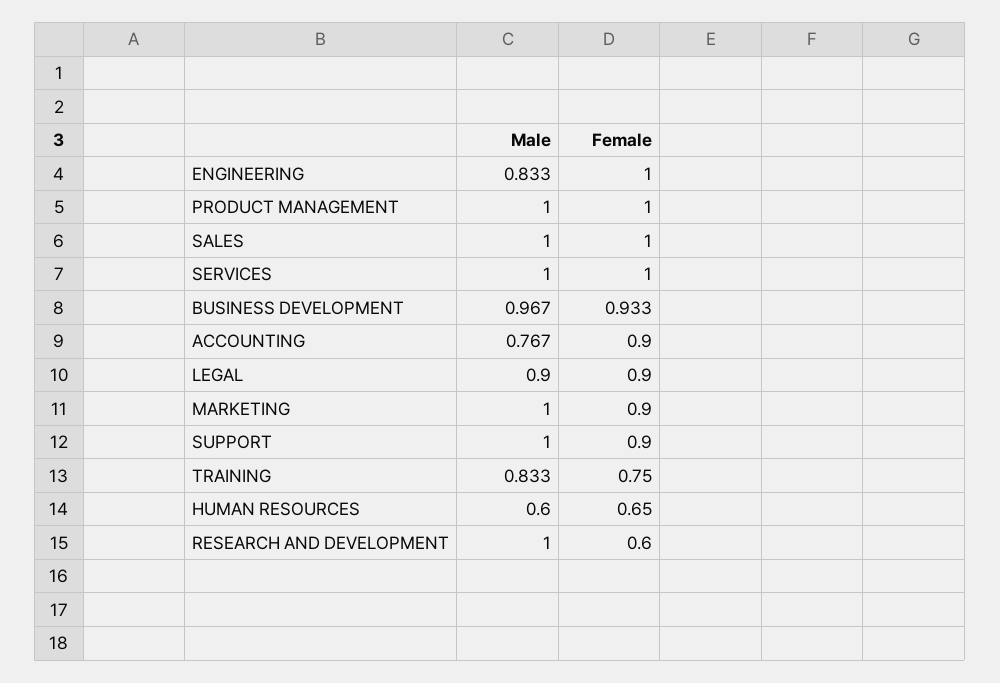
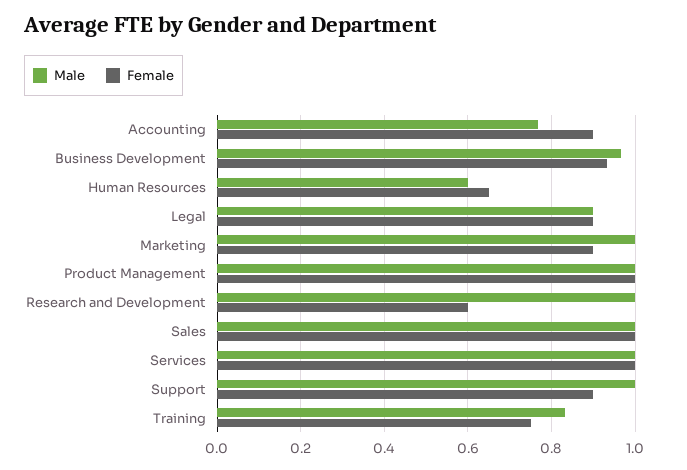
  {
    "Male": {
-     "ENGINEERING": 0.833,
      "PRODUCT MANAGEMENT": 1,
      "SALES": 1,
      "SERVICES": 1,
      "BUSINESS DEVELOPMENT": 0.967,
      "ACCOUNTING": 0.767,
      "LEGAL": 0.9,
      "MARKETING": 1,
      "SUPPORT": 1,
      "TRAINING": 0.833,
      "HUMAN RESOURCES": 0.6,
      "RESEARCH AND DEVELOPMENT": 1
    },
    "Female": {
-     "ENGINEERING": 1,
      "PRODUCT MANAGEMENT": 1,
      "SALES": 1,
      "SERVICES": 1,
      "BUSINESS DEVELOPMENT": 0.933,
      "ACCOUNTING": 0.9,
      "LEGAL": 0.9,
      "MARKETING": 0.9,
      "SUPPORT": 0.9,
      "TRAINING": 0.75,
      "HUMAN RESOURCES": 0.65,
      "RESEARCH AND DEVELOPMENT": 0.6
    }
  }

